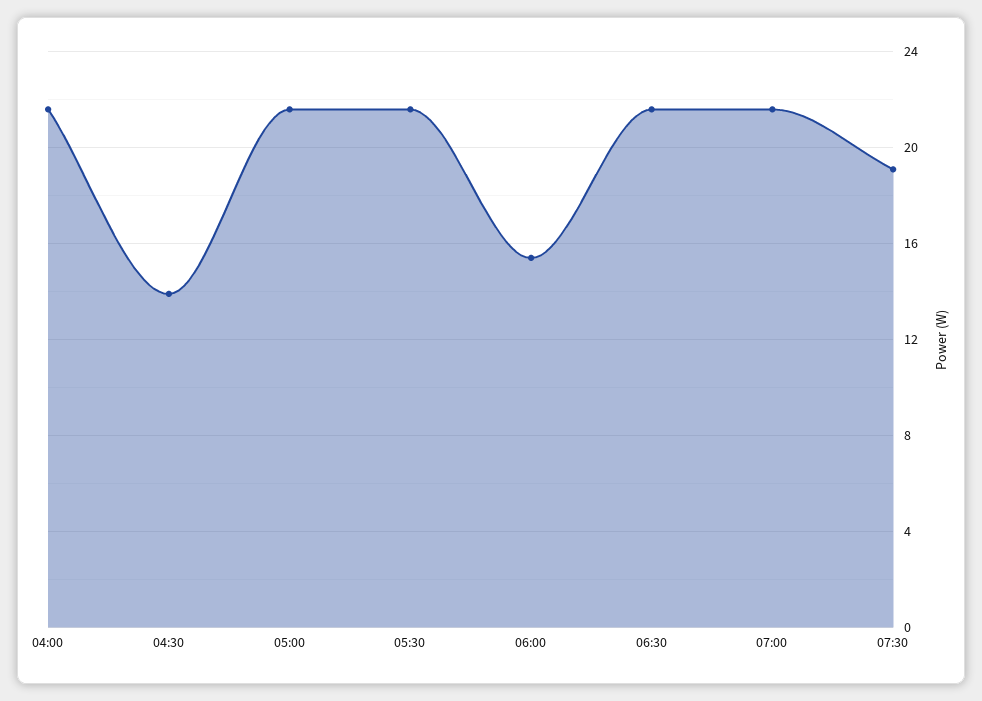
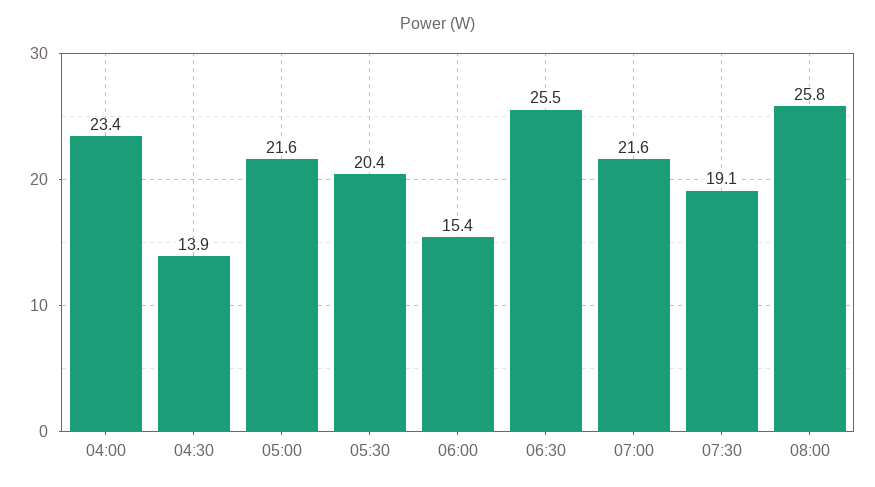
  {
-   "04:00": 21.5,
+   "04:00": 23.4,
    "04:30": 13.9,
    "05:00": 21.6,
-   "05:30": 21.5,
+   "05:30": 20.4,
    "06:00": 15.4,
-   "06:30": 21.5,
+   "06:30": 25.5,
    "07:00": 21.6,
-   "07:30": 19.1
+   "07:30": 19.1,
+   "08:00": 25.8
  }

